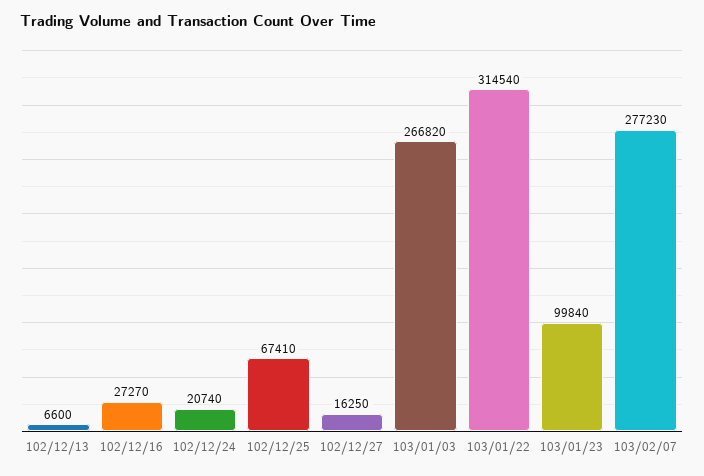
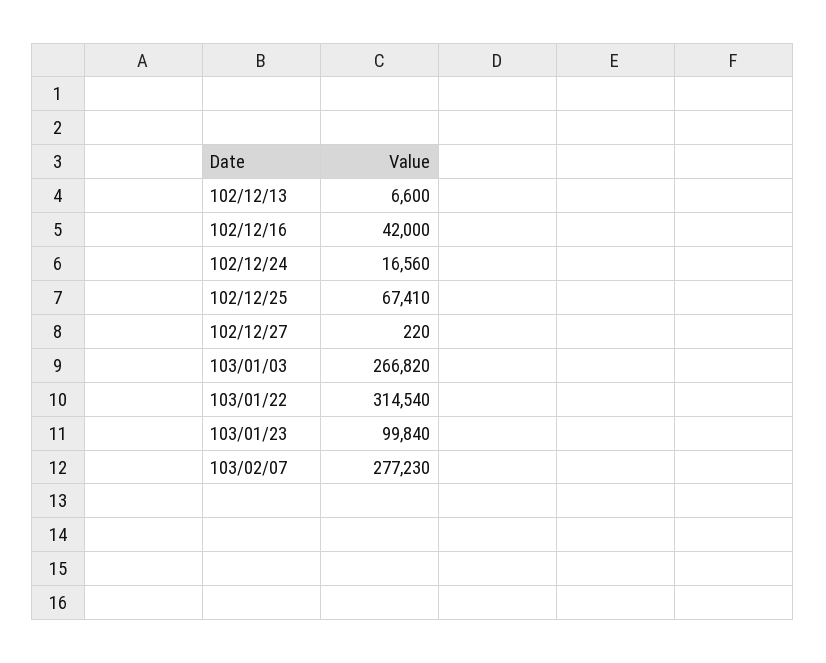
  {
    "102/12/13": 6600,
-   "102/12/16": 27270,
+   "102/12/16": 42000,
-   "102/12/24": 20740,
+   "102/12/24": 16560,
    "102/12/25": 67410,
-   "102/12/27": 16250,
+   "102/12/27": 220,
    "103/01/03": 266820,
    "103/01/22": 314540,
    "103/01/23": 99840,
    "103/02/07": 277230
  }

